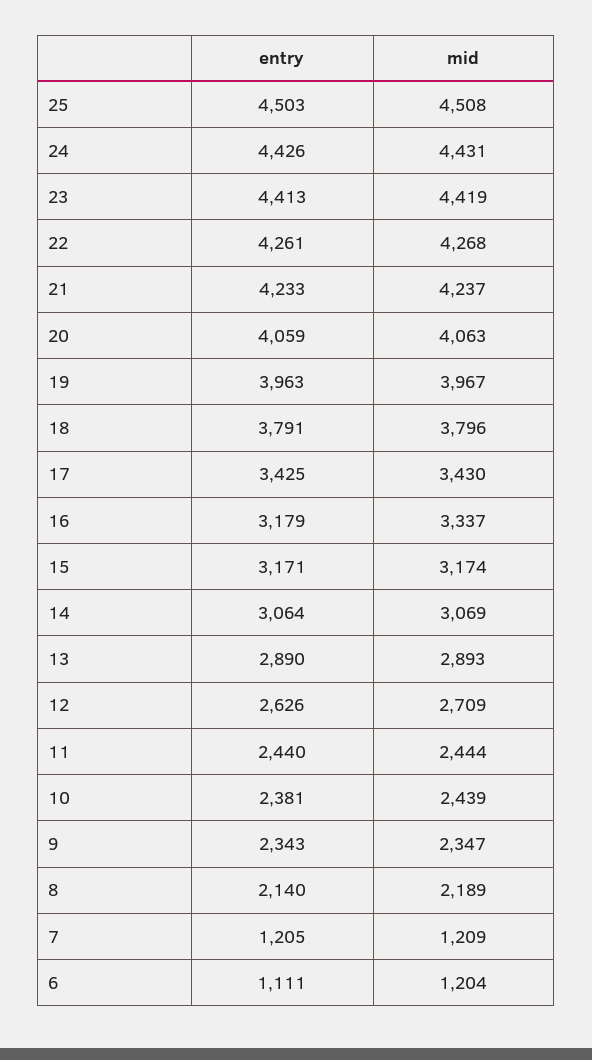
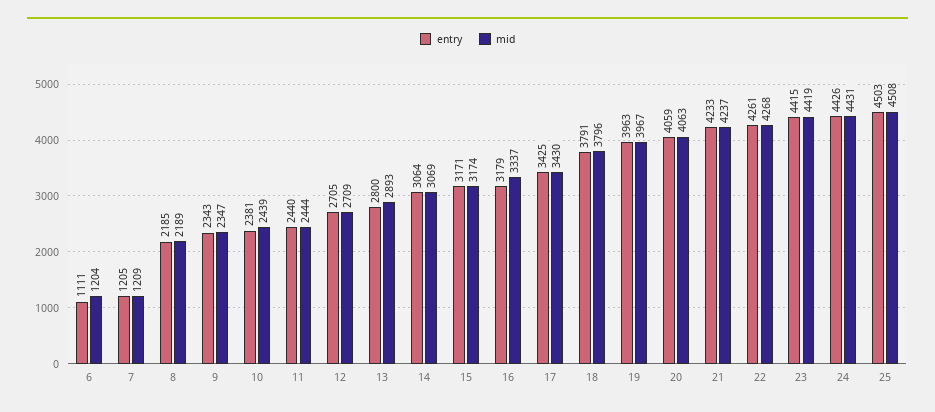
  {
    "entry": {
      "25": 4503,
      "24": 4426,
-     "23": 4413,
+     "23": 4415,
      "22": 4261,
      "21": 4233,
      "20": 4059,
      "19": 3963,
      "18": 3791,
      "17": 3425,
      "16": 3179,
      "15": 3171,
      "14": 3064,
-     "13": 2890,
+     "13": 2800,
-     "12": 2626,
+     "12": 2705,
      "11": 2440,
      "10": 2381,
      "9": 2343,
-     "8": 2140,
+     "8": 2185,
      "7": 1205,
      "6": 1111
    },
    "mid": {
      "25": 4508,
      "24": 4431,
      "23": 4419,
      "22": 4268,
      "21": 4237,
      "20": 4063,
      "19": 3967,
      "18": 3796,
      "17": 3430,
      "16": 3337,
      "15": 3174,
      "14": 3069,
      "13": 2893,
      "12": 2709,
      "11": 2444,
      "10": 2439,
      "9": 2347,
      "8": 2189,
      "7": 1209,
      "6": 1204
    }
  }

